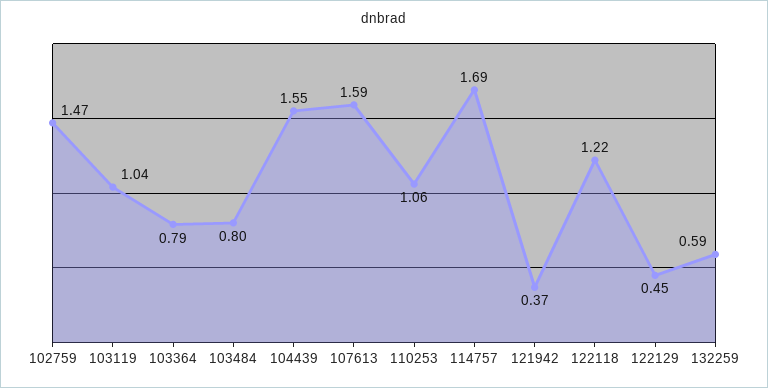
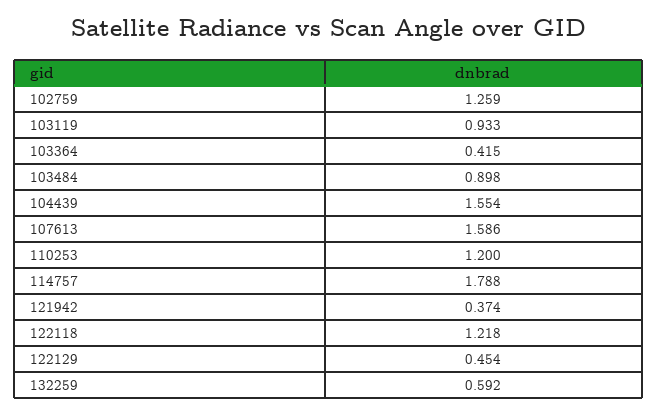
  {
-   "102759": 1.47,
+   "102759": 1.259,
-   "103119": 1.04,
+   "103119": 0.933,
-   "103364": 0.79,
+   "103364": 0.415,
-   "103484": 0.8,
+   "103484": 0.898,
    "104439": 1.554,
    "107613": 1.586,
-   "110253": 1.06,
+   "110253": 1.2,
-   "114757": 1.69,
+   "114757": 1.788,
    "121942": 0.374,
    "122118": 1.218,
    "122129": 0.454,
    "132259": 0.592
  }

